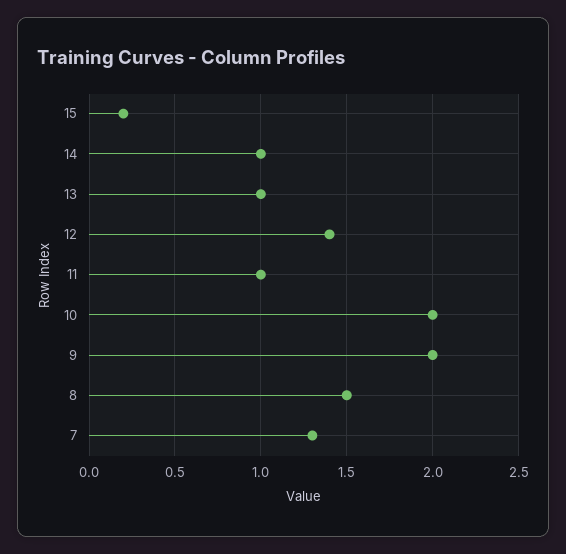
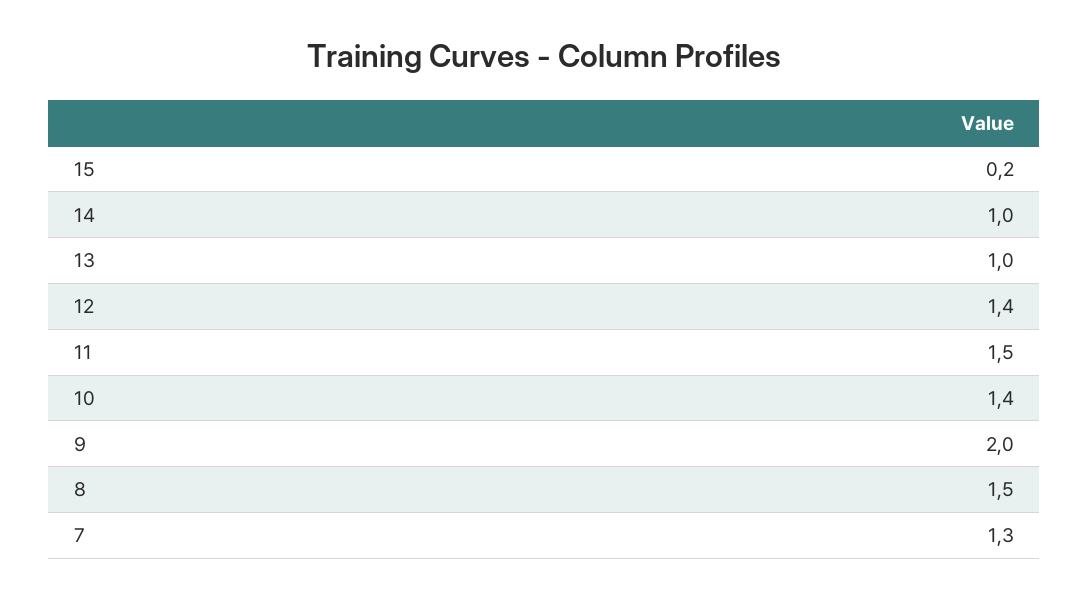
  {
    "15": 0.2,
    "14": 1,
    "13": 1,
    "12": 1.4,
-   "11": 1,
+   "11": 1.5,
-   "10": 2,
+   "10": 1.4,
    "9": 2,
    "8": 1.5,
    "7": 1.3
  }

